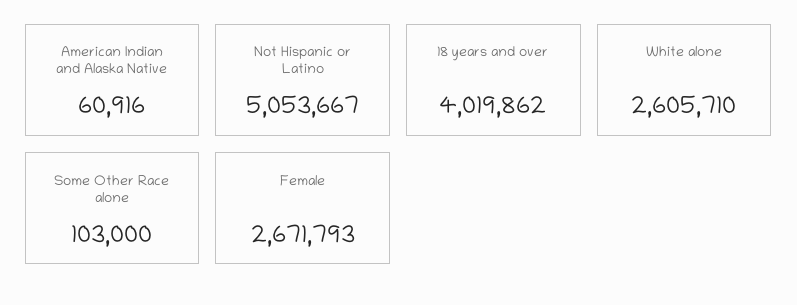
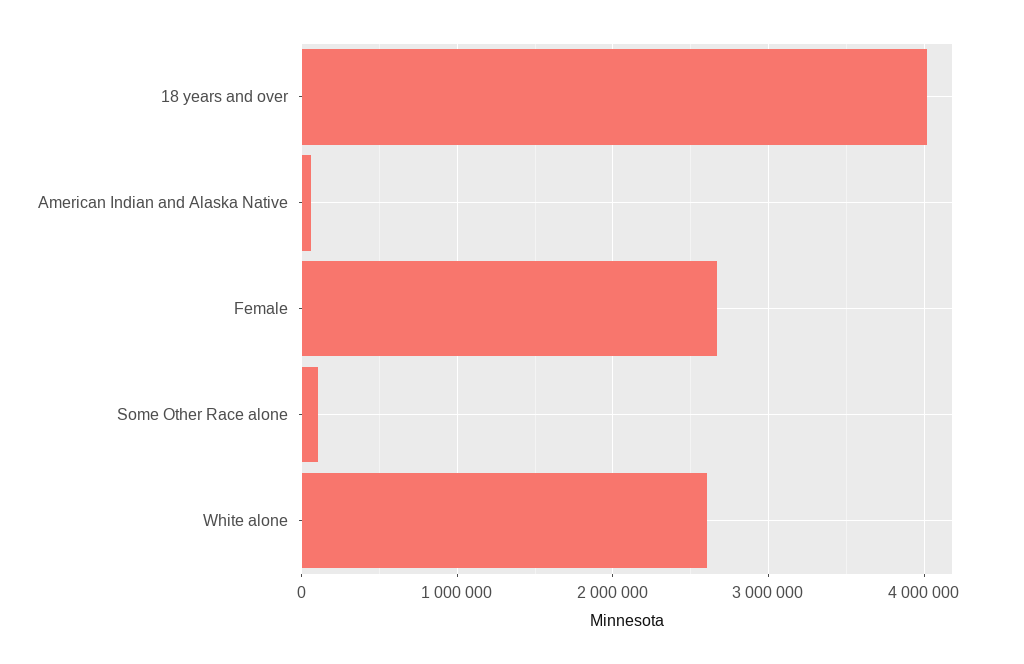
  {
    "American Indian and Alaska Native": 60916,
-   "Not Hispanic or Latino": 5053667,
    "18 years and over": 4019862,
    "White alone": 2605710,
    "Some Other Race alone": 103000,
    "Female": 2671793
  }

